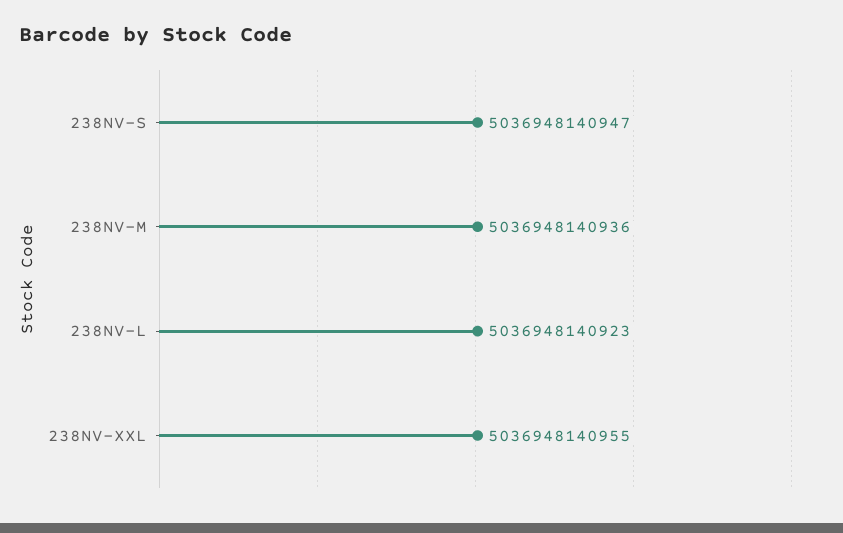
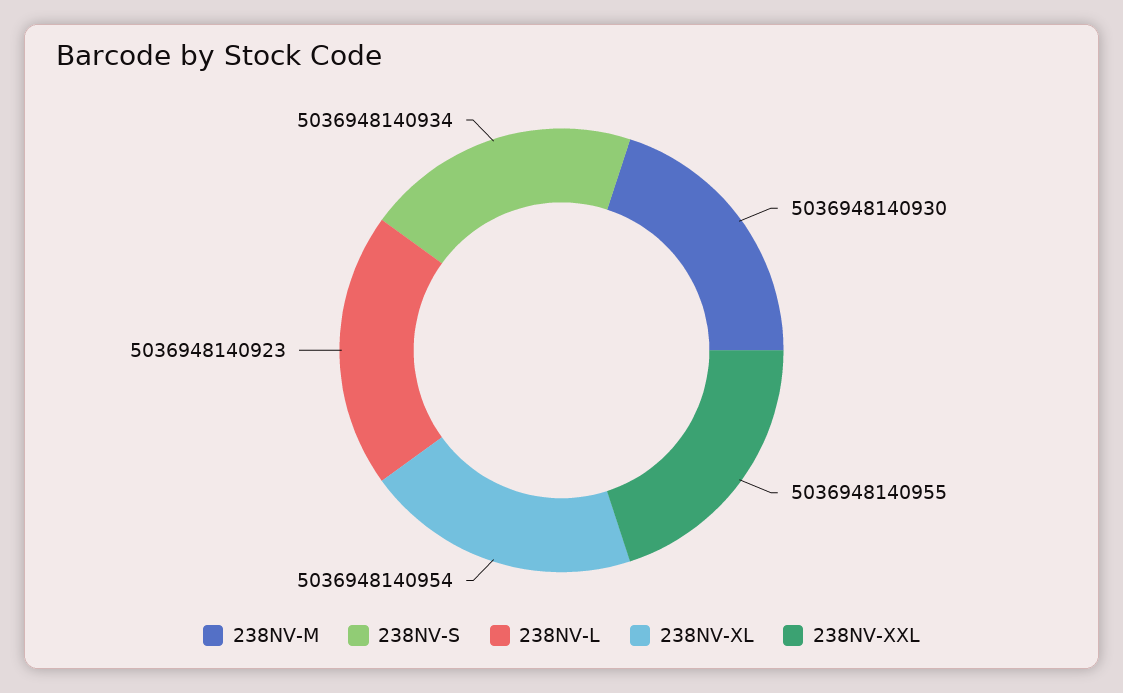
  {
-   "238NV-S": 5036948140947,
+   "238NV-S": 5036948140934,
-   "238NV-M": 5036948140936,
+   "238NV-M": 5036948140930,
    "238NV-L": 5036948140923,
-   "238NV-XXL": 5036948140955
+   "238NV-XXL": 5036948140955,
+   "238NV-XL": 5036948140954
  }

